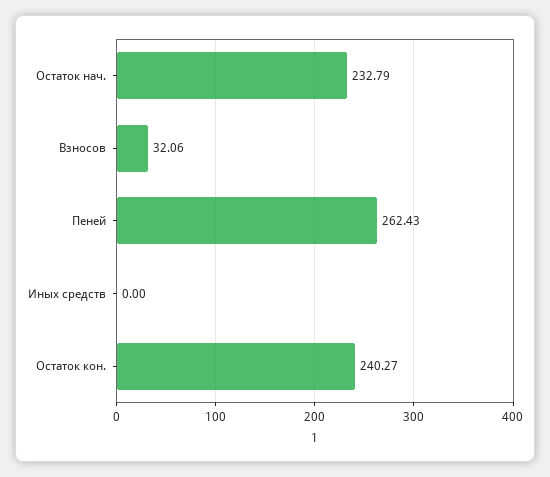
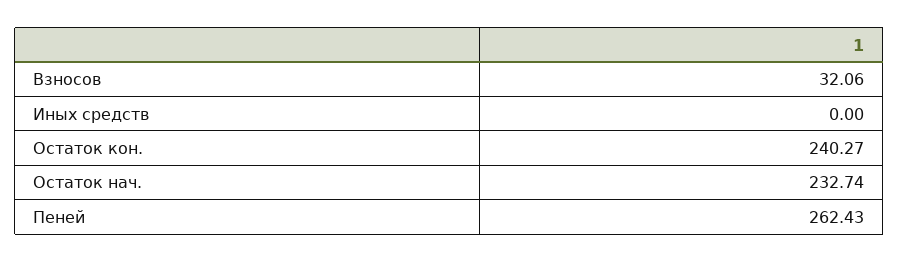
  {
-   "Остаток нач.": 232.79,
+   "Остаток нач.": 232.74,
    "Взносов": 32.06,
    "Пеней": 262.43,
    "Иных средств": 0,
    "Остаток кон.": 240.27
  }

